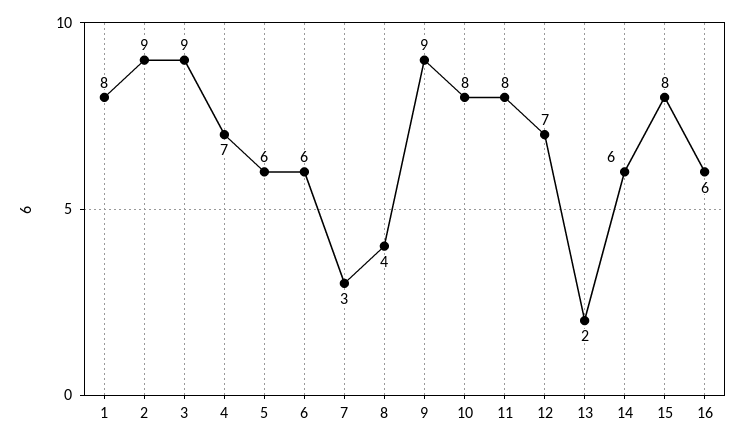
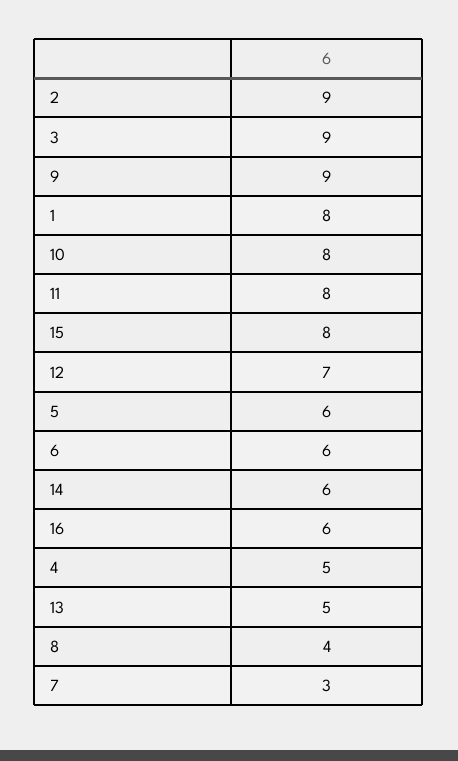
  {
    "1": 8,
    "2": 9,
    "3": 9,
-   "4": 7,
+   "4": 5,
    "5": 6,
    "6": 6,
    "7": 3,
    "8": 4,
    "9": 9,
    "10": 8,
    "11": 8,
    "12": 7,
-   "13": 2,
+   "13": 5,
    "14": 6,
    "15": 8,
    "16": 6
  }

